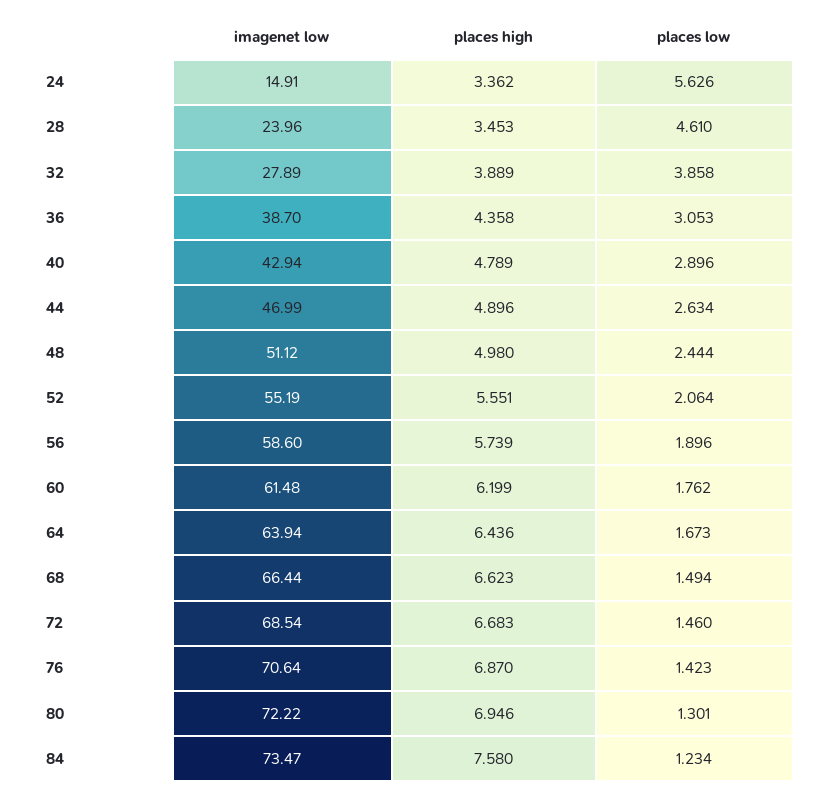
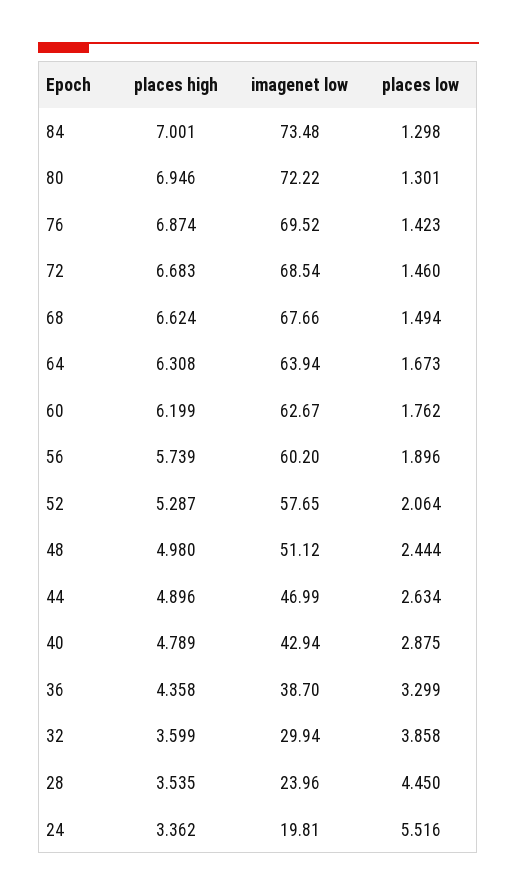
  {
    "imagenet low": {
-     "24": 14.91,
+     "24": 19.81,
      "28": 23.96,
-     "32": 27.89,
+     "32": 29.94,
      "36": 38.7,
      "40": 42.94,
      "44": 46.99,
      "48": 51.12,
-     "52": 55.19,
+     "52": 57.65,
-     "56": 58.6,
+     "56": 60.2,
-     "60": 61.48,
+     "60": 62.67,
      "64": 63.94,
-     "68": 66.44,
+     "68": 67.66,
      "72": 68.54,
-     "76": 70.64,
+     "76": 69.52,
      "80": 72.22,
-     "84": 73.47
+     "84": 73.48
    },
    "places high": {
      "24": 3.362,
-     "28": 3.453,
+     "28": 3.535,
-     "32": 3.889,
+     "32": 3.599,
      "36": 4.358,
      "40": 4.789,
      "44": 4.896,
      "48": 4.98,
-     "52": 5.551,
+     "52": 5.287,
      "56": 5.739,
      "60": 6.199,
-     "64": 6.436,
+     "64": 6.308,
-     "68": 6.623,
+     "68": 6.624,
      "72": 6.683,
-     "76": 6.87,
+     "76": 6.874,
      "80": 6.946,
-     "84": 7.58
+     "84": 7.001
    },
    "places low": {
-     "24": 5.626,
+     "24": 5.516,
-     "28": 4.61,
+     "28": 4.45,
      "32": 3.858,
-     "36": 3.053,
+     "36": 3.299,
-     "40": 2.896,
+     "40": 2.875,
      "44": 2.634,
      "48": 2.444,
      "52": 2.064,
      "56": 1.896,
      "60": 1.762,
      "64": 1.673,
      "68": 1.494,
      "72": 1.46,
      "76": 1.423,
      "80": 1.301,
-     "84": 1.234
+     "84": 1.298
    }
  }

